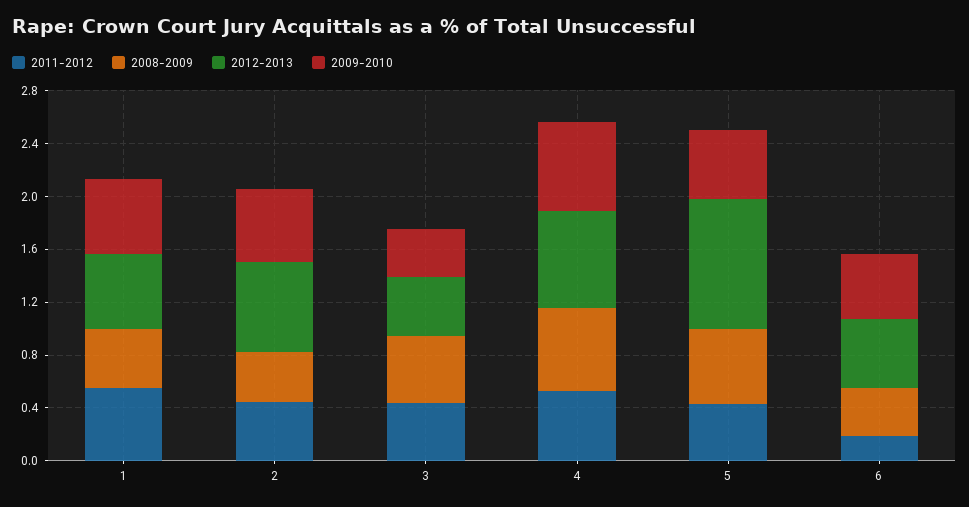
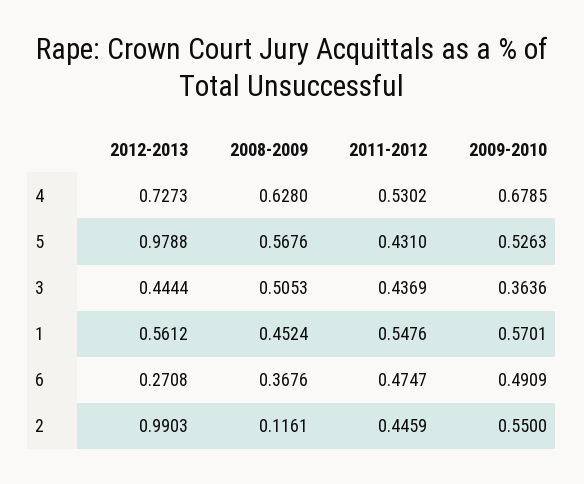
  {
    "2011-2012": {
      "1": 0.5476,
      "2": 0.4459,
      "3": 0.4369,
      "4": 0.5302,
      "5": 0.431,
-     "6": 0.2
+     "6": 0.4747
    },
    "2008-2009": {
      "1": 0.4524,
-     "2": 0.4,
+     "2": 0.1161,
      "3": 0.5053,
      "4": 0.628,
      "5": 0.5676,
      "6": 0.3676
    },
    "2012-2013": {
      "1": 0.5612,
-     "2": 0.7,
+     "2": 0.9903,
      "3": 0.4444,
      "4": 0.7273,
      "5": 0.9788,
-     "6": 0.5
+     "6": 0.2708
    },
    "2009-2010": {
      "1": 0.5701,
      "2": 0.55,
      "3": 0.3636,
      "4": 0.6785,
      "5": 0.5263,
      "6": 0.4909
    }
  }

